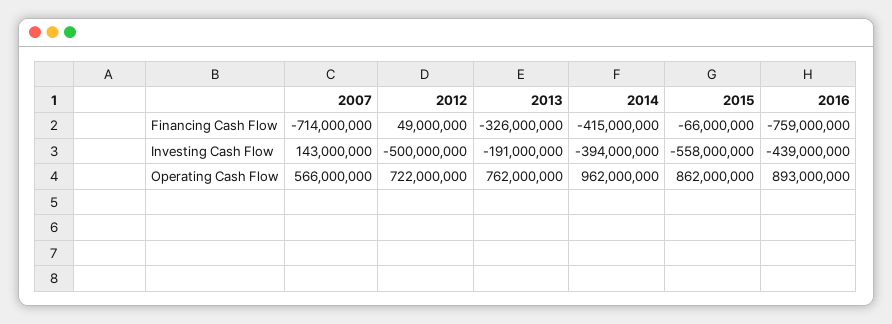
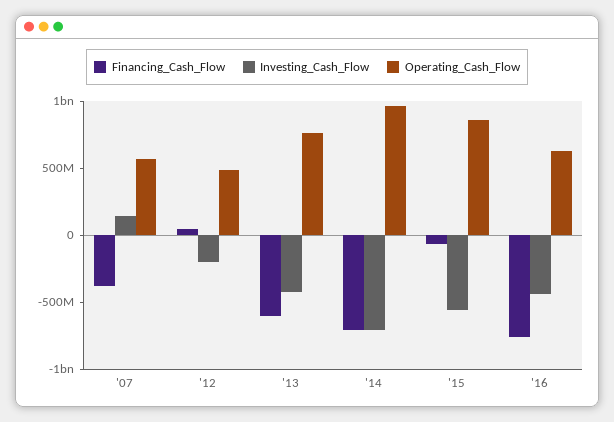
  {
    "Financing Cash Flow": {
-     "2007": -714000000,
+     "2007": -400000000,
      "2012": 49000000,
-     "2013": -326000000,
+     "2013": -600000000,
-     "2014": -415000000,
+     "2014": -700000000,
      "2015": -66000000,
      "2016": -759000000
    },
    "Investing Cash Flow": {
      "2007": 143000000,
-     "2012": -500000000,
+     "2012": -200000000,
-     "2013": -191000000,
+     "2013": -400000000,
-     "2014": -394000000,
+     "2014": -700000000,
      "2015": -558000000,
      "2016": -439000000
    },
    "Operating Cash Flow": {
      "2007": 566000000,
-     "2012": 722000000,
+     "2012": 500000000,
      "2013": 762000000,
      "2014": 962000000,
      "2015": 862000000,
-     "2016": 893000000
+     "2016": 600000000
    }
  }

